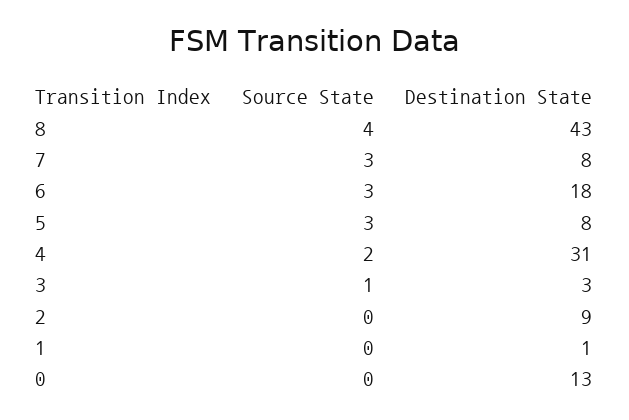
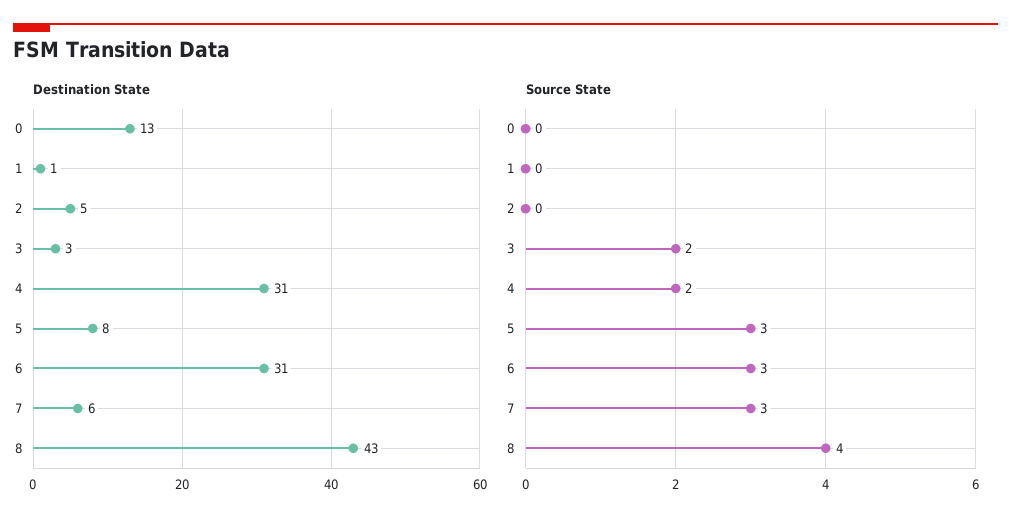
  {
    "Source State": {
      "8": 4,
      "7": 3,
      "6": 3,
      "5": 3,
      "4": 2,
-     "3": 1,
+     "3": 2,
      "2": 0,
      "1": 0,
      "0": 0
    },
    "Destination State": {
      "8": 43,
-     "7": 8,
+     "7": 6,
-     "6": 18,
+     "6": 31,
      "5": 8,
      "4": 31,
      "3": 3,
-     "2": 9,
+     "2": 5,
      "1": 1,
      "0": 13
    }
  }

